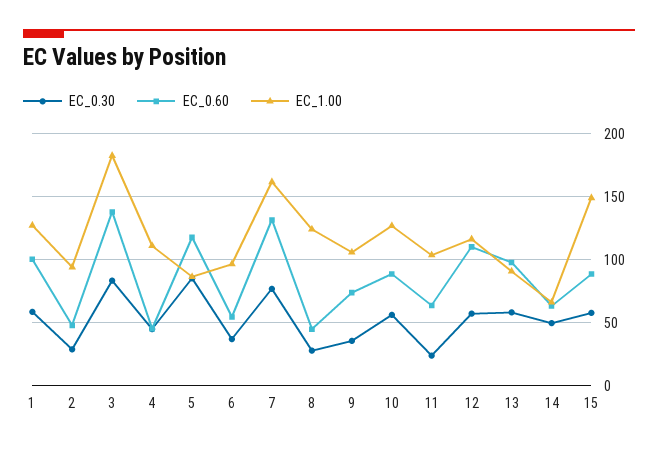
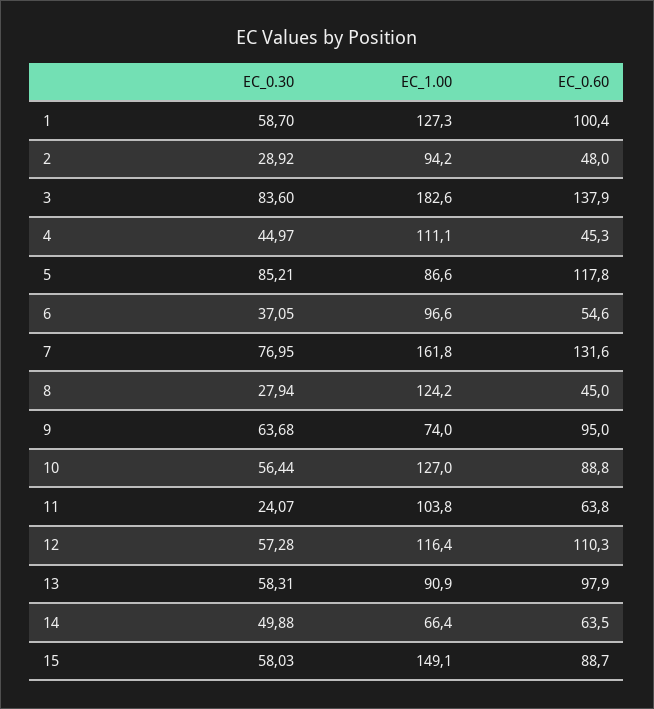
  {
    "EC_0.30": {
      "1": 58.7,
      "2": 28.92,
      "3": 83.6,
      "4": 44.97,
      "5": 85.21,
      "6": 37.05,
      "7": 76.95,
      "8": 27.94,
-     "9": 35,
+     "9": 63.68,
      "10": 56.44,
      "11": 24.07,
      "12": 57.28,
      "13": 58.31,
      "14": 49.88,
      "15": 58.03
    },
    "EC_0.60": {
      "1": 100.4,
      "2": 48,
      "3": 137.9,
      "4": 45.3,
      "5": 117.8,
      "6": 54.6,
      "7": 131.6,
      "8": 45,
-     "9": 75,
+     "9": 95,
      "10": 88.8,
      "11": 63.8,
      "12": 110.3,
      "13": 97.9,
      "14": 63.5,
      "15": 88.7
    },
    "EC_1.00": {
      "1": 127.3,
      "2": 94.2,
      "3": 182.6,
      "4": 111.1,
      "5": 86.6,
      "6": 96.6,
      "7": 161.8,
      "8": 124.2,
-     "9": 105,
+     "9": 74,
      "10": 127,
      "11": 103.8,
      "12": 116.4,
      "13": 90.9,
      "14": 66.4,
      "15": 149.1
    }
  }

